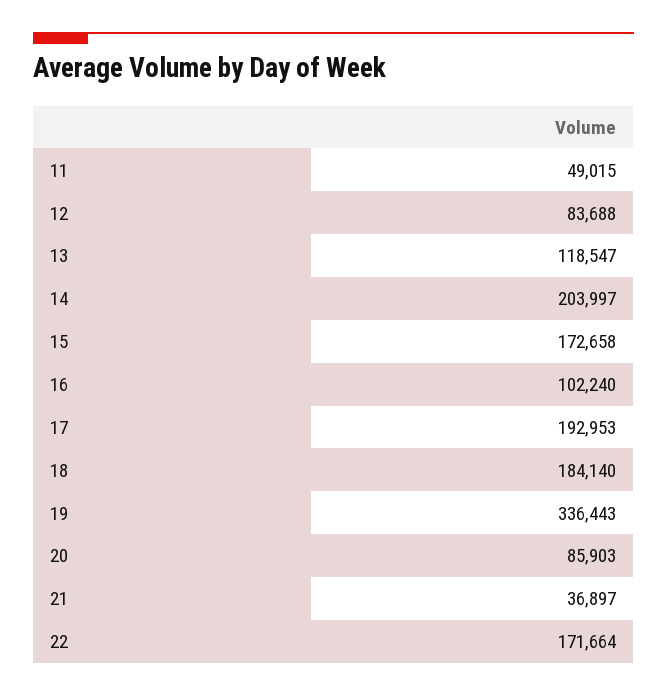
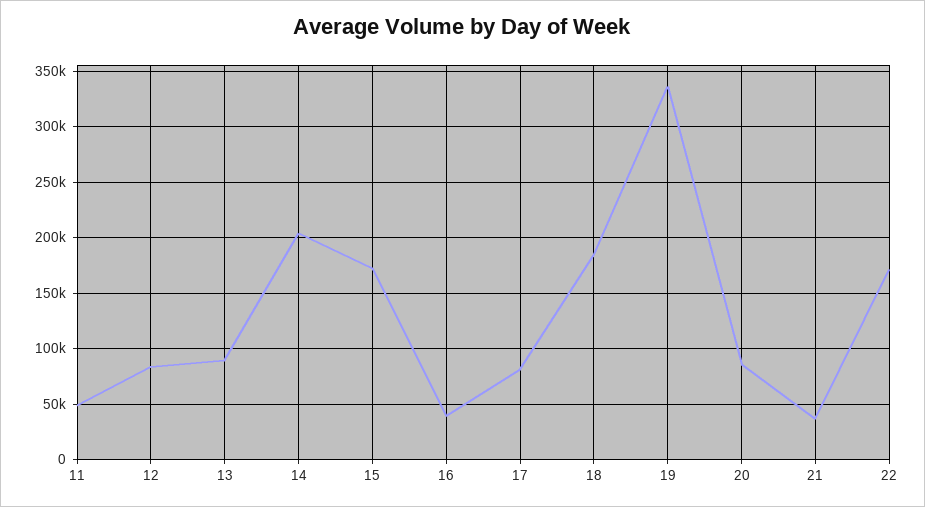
  {
    "11": 49015,
    "12": 83688,
-   "13": 118547,
+   "13": 90000,
    "14": 203997,
    "15": 172658,
-   "16": 102240,
+   "16": 40000,
-   "17": 192953,
+   "17": 80000,
    "18": 184140,
    "19": 336443,
    "20": 85903,
    "21": 36897,
    "22": 171664
  }

